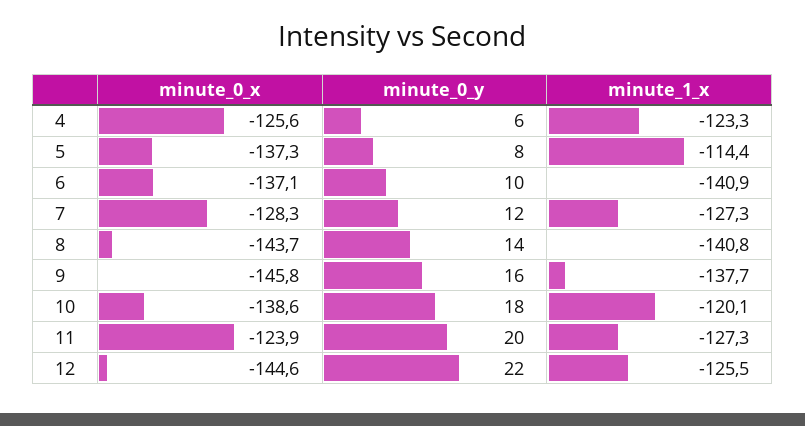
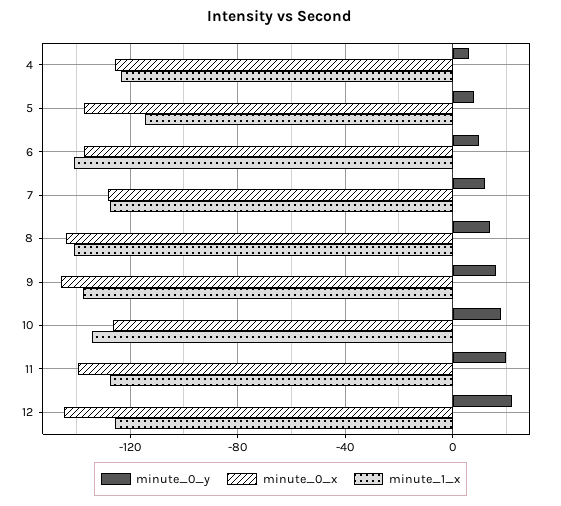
  {
    "minute_0_x": {
      "4": -125.6,
      "5": -137.3,
      "6": -137.1,
      "7": -128.3,
      "8": -143.7,
      "9": -145.8,
-     "10": -138.6,
+     "10": -125,
-     "11": -123.9,
+     "11": -140,
      "12": -144.6
    },
    "minute_0_y": {
      "4": 6,
      "5": 8,
      "6": 10,
      "7": 12,
      "8": 14,
      "9": 16,
      "10": 18,
      "11": 20,
      "12": 22
    },
    "minute_1_x": {
      "4": -123.3,
      "5": -114.4,
      "6": -140.9,
      "7": -127.3,
      "8": -140.8,
      "9": -137.7,
-     "10": -120.1,
+     "10": -135,
      "11": -127.3,
      "12": -125.5
    }
  }

